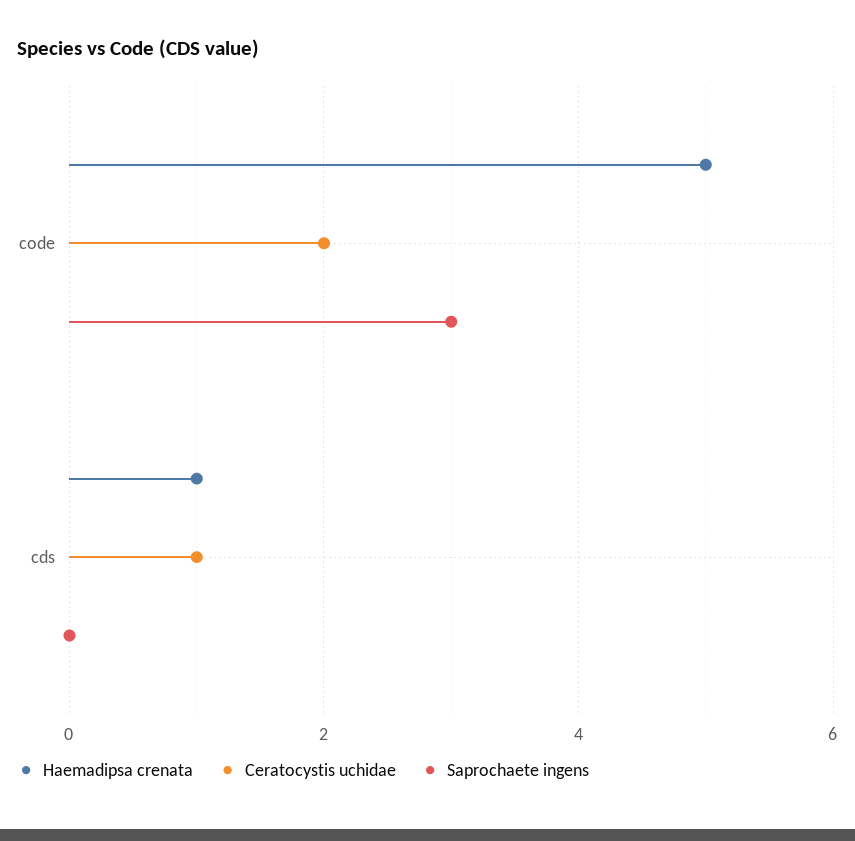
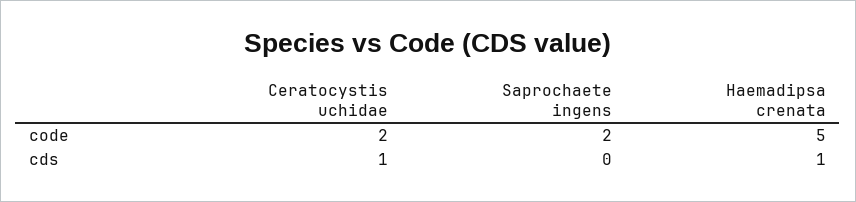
  {
    "Haemadipsa crenata": {
      "code": 5,
      "cds": 1
    },
    "Ceratocystis uchidae": {
      "code": 2,
      "cds": 1
    },
    "Saprochaete ingens": {
-     "code": 3,
+     "code": 2,
      "cds": 0
    }
  }

